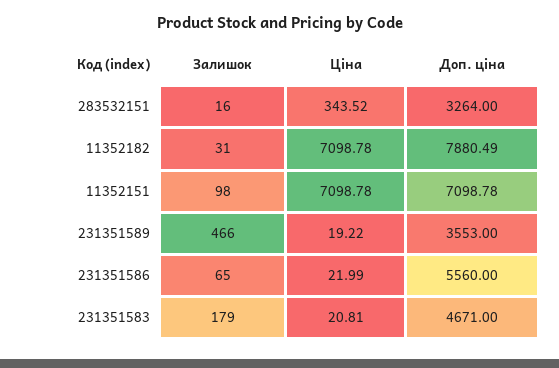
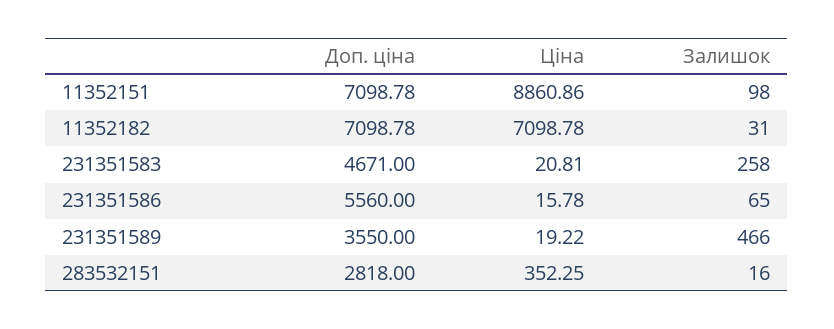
  {
    "Залишок": {
      "283532151": 16,
      "11352182": 31,
      "11352151": 98,
      "231351589": 466,
      "231351586": 65,
-     "231351583": 179
+     "231351583": 258
    },
    "Ціна": {
-     "283532151": 343.52,
+     "283532151": 352.25,
      "11352182": 7098.78,
-     "11352151": 7098.78,
+     "11352151": 8860.86,
      "231351589": 19.22,
-     "231351586": 21.99,
+     "231351586": 15.78,
      "231351583": 20.81
    },
    "Доп. ціна": {
-     "283532151": 3264,
+     "283532151": 2818,
-     "11352182": 7880.49,
+     "11352182": 7098.78,
      "11352151": 7098.78,
-     "231351589": 3553,
+     "231351589": 3550,
      "231351586": 5560,
      "231351583": 4671
    }
  }

